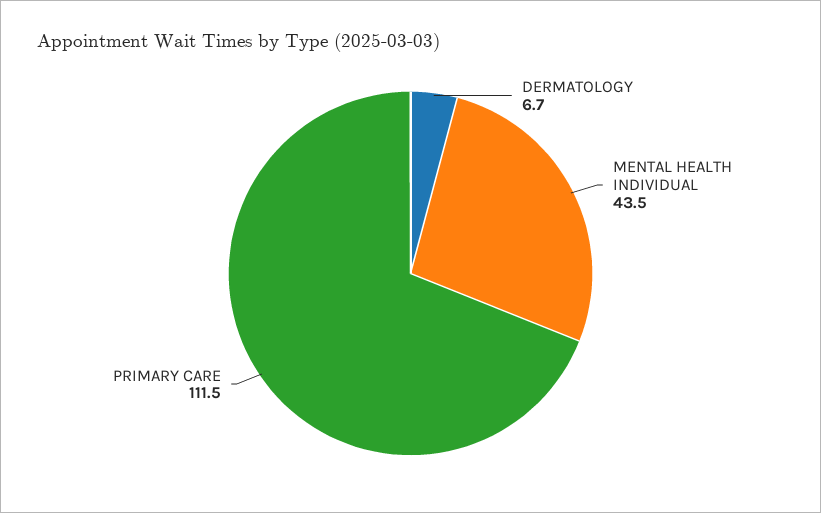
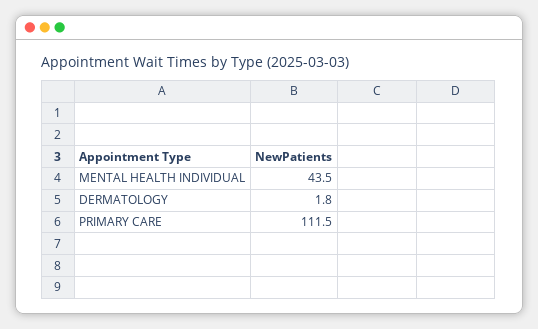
  {
-   "DERMATOLOGY": 6.7,
+   "DERMATOLOGY": 1.8,
    "MENTAL HEALTH INDIVIDUAL": 43.5,
    "PRIMARY CARE": 111.5
  }

